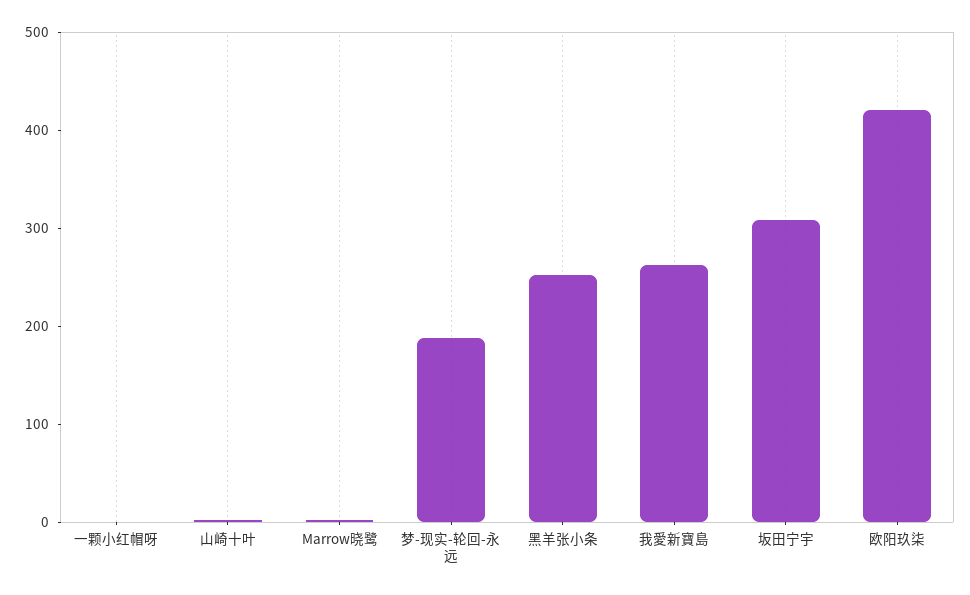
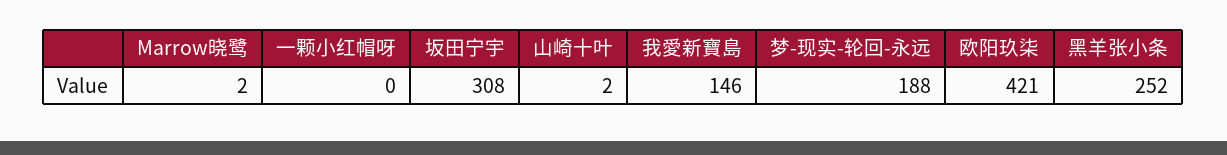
  {
    "一颗小红帽呀": 0,
    "山崎十叶": 2,
    "Marrow晓鹭": 2,
    "梦-现实-轮回-永远": 188,
    "黑羊张小条": 252,
-   "我愛新寶島": 260,
+   "我愛新寶島": 146,
    "坂田宁宇": 308,
    "欧阳玖柒": 421
  }

